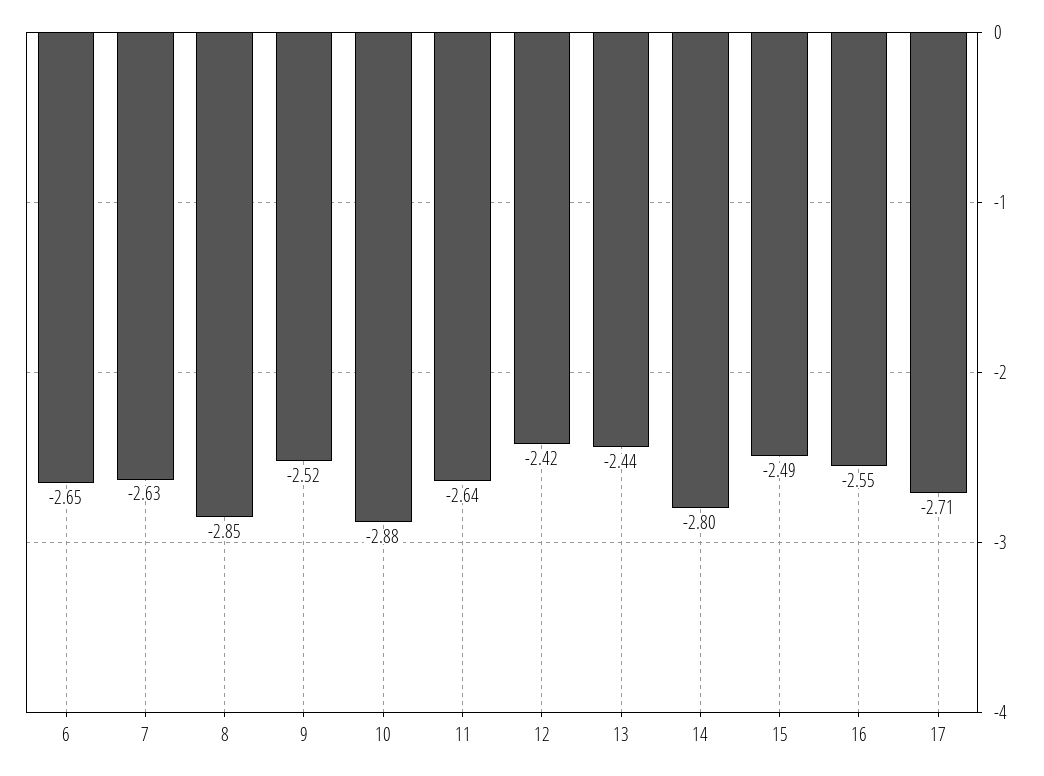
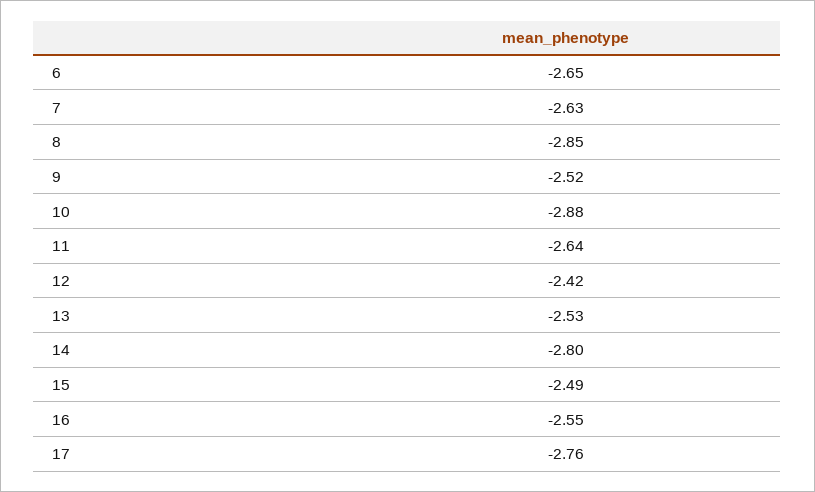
  {
    "6": -2.65,
    "7": -2.63,
    "8": -2.85,
    "9": -2.52,
    "10": -2.88,
    "11": -2.64,
    "12": -2.42,
-   "13": -2.44,
+   "13": -2.53,
    "14": -2.8,
    "15": -2.49,
    "16": -2.55,
-   "17": -2.71
+   "17": -2.76
  }

